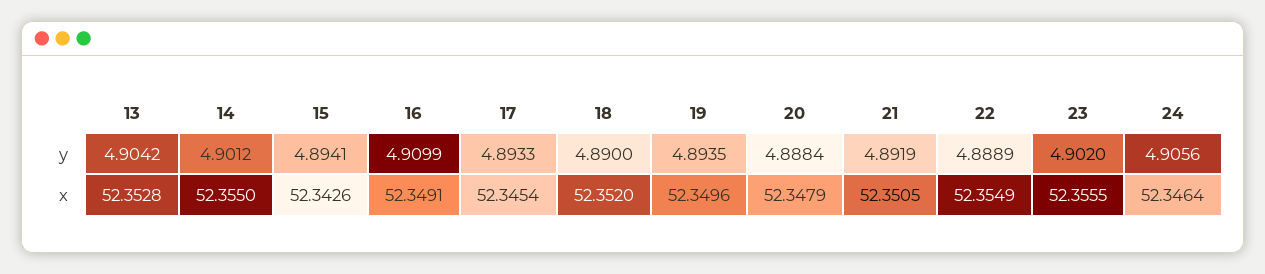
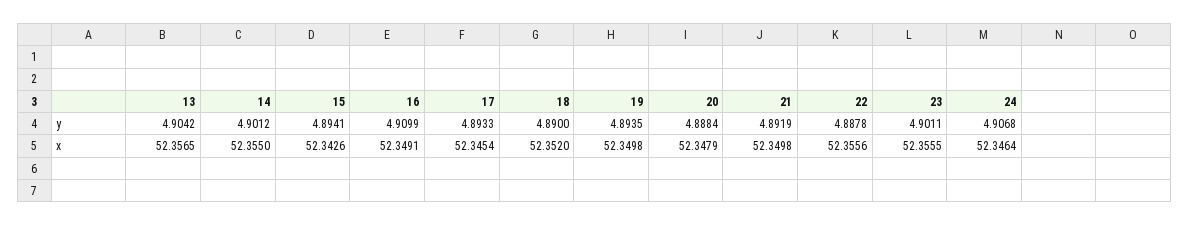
  {
    "13": {
      "y": 4.9042,
-     "x": 52.3528
+     "x": 52.3565
    },
    "14": {
      "y": 4.9012,
      "x": 52.355
    },
    "15": {
      "y": 4.8941,
      "x": 52.3426
    },
    "16": {
      "y": 4.9099,
      "x": 52.3491
    },
    "17": {
      "y": 4.8933,
      "x": 52.3454
    },
    "18": {
      "y": 4.89,
      "x": 52.352
    },
    "19": {
      "y": 4.8935,
-     "x": 52.3496
+     "x": 52.3498
    },
    "20": {
      "y": 4.8884,
      "x": 52.3479
    },
    "21": {
      "y": 4.8919,
-     "x": 52.3505
+     "x": 52.3498
    },
    "22": {
-     "y": 4.8889,
+     "y": 4.8878,
-     "x": 52.3549
+     "x": 52.3556
    },
    "23": {
-     "y": 4.902,
+     "y": 4.9011,
      "x": 52.3555
    },
    "24": {
-     "y": 4.9056,
+     "y": 4.9068,
      "x": 52.3464
    }
  }

